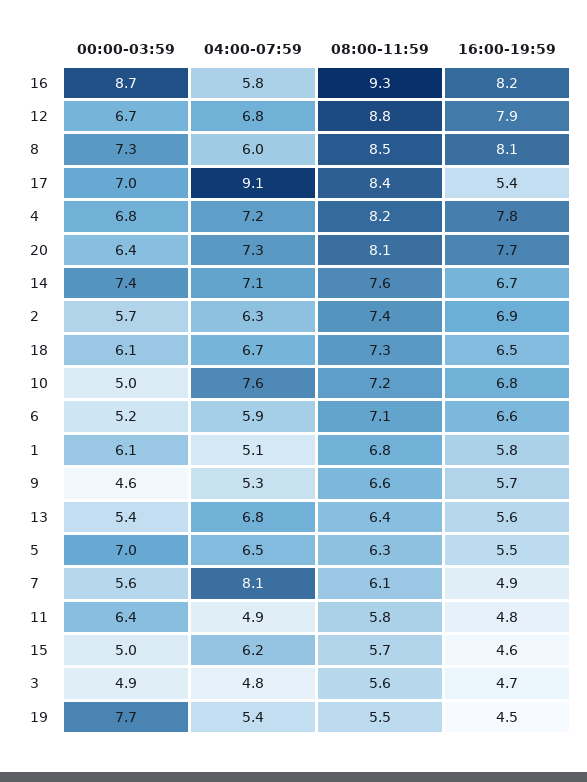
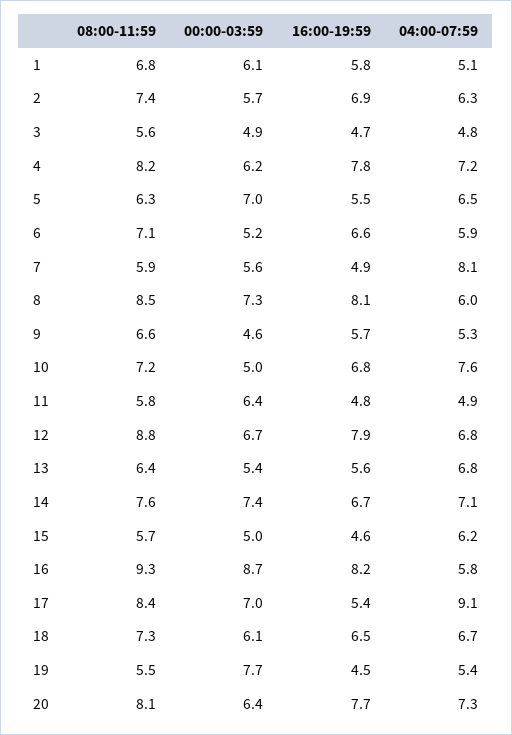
  {
    "00:00-03:59": {
      "16": 8.7,
      "12": 6.7,
      "8": 7.3,
      "17": 7,
-     "4": 6.8,
+     "4": 6.2,
      "20": 6.4,
      "14": 7.4,
      "2": 5.7,
      "18": 6.1,
      "10": 5,
      "6": 5.2,
      "1": 6.1,
      "9": 4.6,
      "13": 5.4,
      "5": 7,
      "7": 5.6,
      "11": 6.4,
      "15": 5,
      "3": 4.9,
      "19": 7.7
    },
    "04:00-07:59": {
      "16": 5.8,
      "12": 6.8,
      "8": 6,
      "17": 9.1,
      "4": 7.2,
      "20": 7.3,
      "14": 7.1,
      "2": 6.3,
      "18": 6.7,
      "10": 7.6,
      "6": 5.9,
      "1": 5.1,
      "9": 5.3,
      "13": 6.8,
      "5": 6.5,
      "7": 8.1,
      "11": 4.9,
      "15": 6.2,
      "3": 4.8,
      "19": 5.4
    },
    "08:00-11:59": {
      "16": 9.3,
      "12": 8.8,
      "8": 8.5,
      "17": 8.4,
      "4": 8.2,
      "20": 8.1,
      "14": 7.6,
      "2": 7.4,
      "18": 7.3,
      "10": 7.2,
      "6": 7.1,
      "1": 6.8,
      "9": 6.6,
      "13": 6.4,
      "5": 6.3,
-     "7": 6.1,
+     "7": 5.9,
      "11": 5.8,
      "15": 5.7,
      "3": 5.6,
      "19": 5.5
    },
    "16:00-19:59": {
      "16": 8.2,
      "12": 7.9,
      "8": 8.1,
      "17": 5.4,
      "4": 7.8,
      "20": 7.7,
      "14": 6.7,
      "2": 6.9,
      "18": 6.5,
      "10": 6.8,
      "6": 6.6,
      "1": 5.8,
      "9": 5.7,
      "13": 5.6,
      "5": 5.5,
      "7": 4.9,
      "11": 4.8,
      "15": 4.6,
      "3": 4.7,
      "19": 4.5
    }
  }

